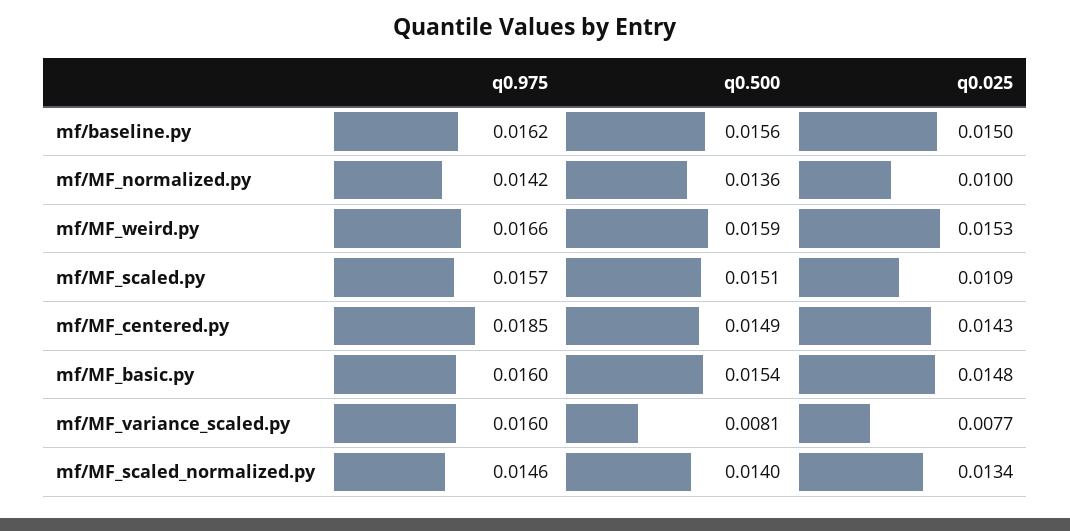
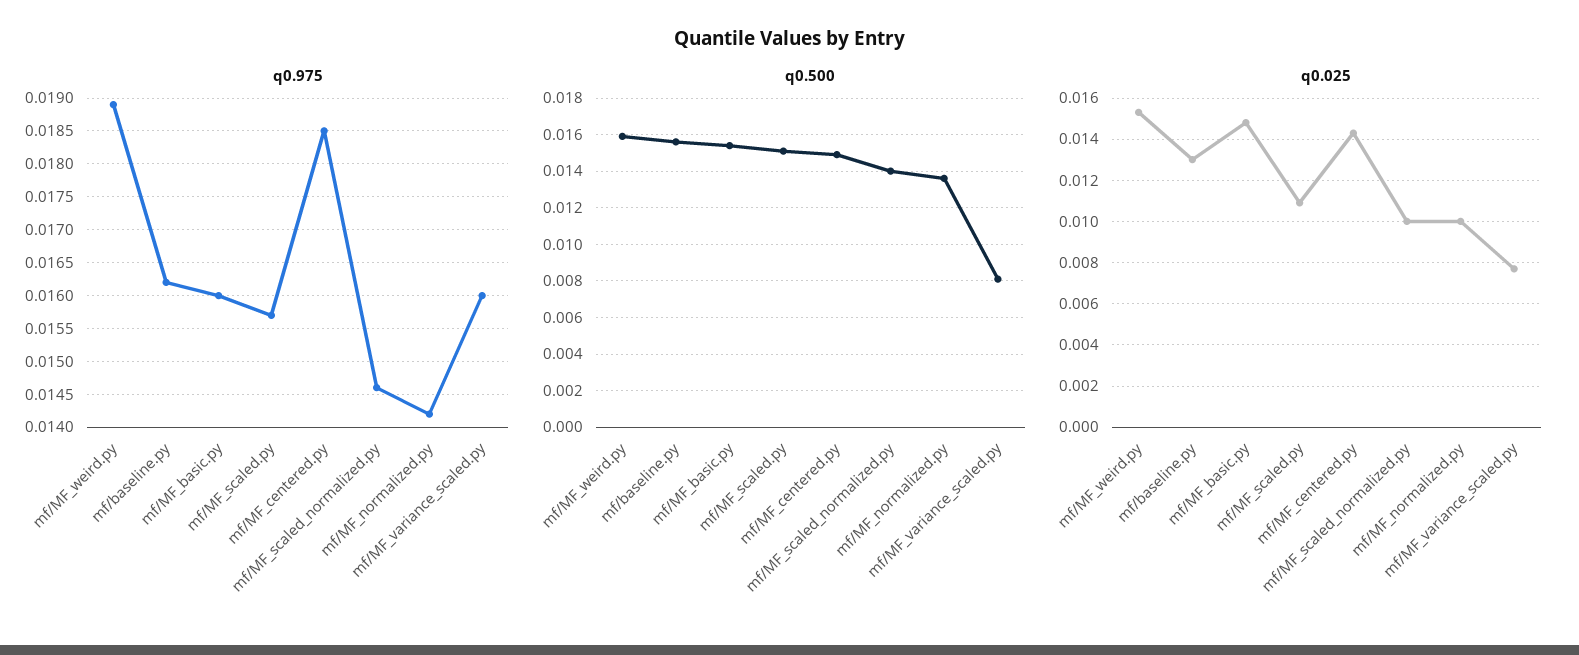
  {
    "q0.975": {
      "mf/baseline.py": 0.0162,
      "mf/MF_normalized.py": 0.0142,
-     "mf/MF_weird.py": 0.0166,
+     "mf/MF_weird.py": 0.0189,
      "mf/MF_scaled.py": 0.0157,
      "mf/MF_centered.py": 0.0185,
      "mf/MF_basic.py": 0.016,
      "mf/MF_variance_scaled.py": 0.016,
      "mf/MF_scaled_normalized.py": 0.0146
    },
    "q0.500": {
      "mf/baseline.py": 0.0156,
      "mf/MF_normalized.py": 0.0136,
      "mf/MF_weird.py": 0.0159,
      "mf/MF_scaled.py": 0.0151,
      "mf/MF_centered.py": 0.0149,
      "mf/MF_basic.py": 0.0154,
      "mf/MF_variance_scaled.py": 0.0081,
      "mf/MF_scaled_normalized.py": 0.014
    },
    "q0.025": {
-     "mf/baseline.py": 0.015,
+     "mf/baseline.py": 0.013,
      "mf/MF_normalized.py": 0.01,
      "mf/MF_weird.py": 0.0153,
      "mf/MF_scaled.py": 0.0109,
      "mf/MF_centered.py": 0.0143,
      "mf/MF_basic.py": 0.0148,
      "mf/MF_variance_scaled.py": 0.0077,
-     "mf/MF_scaled_normalized.py": 0.0134
+     "mf/MF_scaled_normalized.py": 0.01
    }
  }

